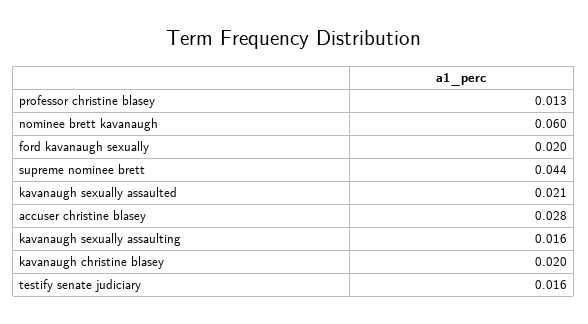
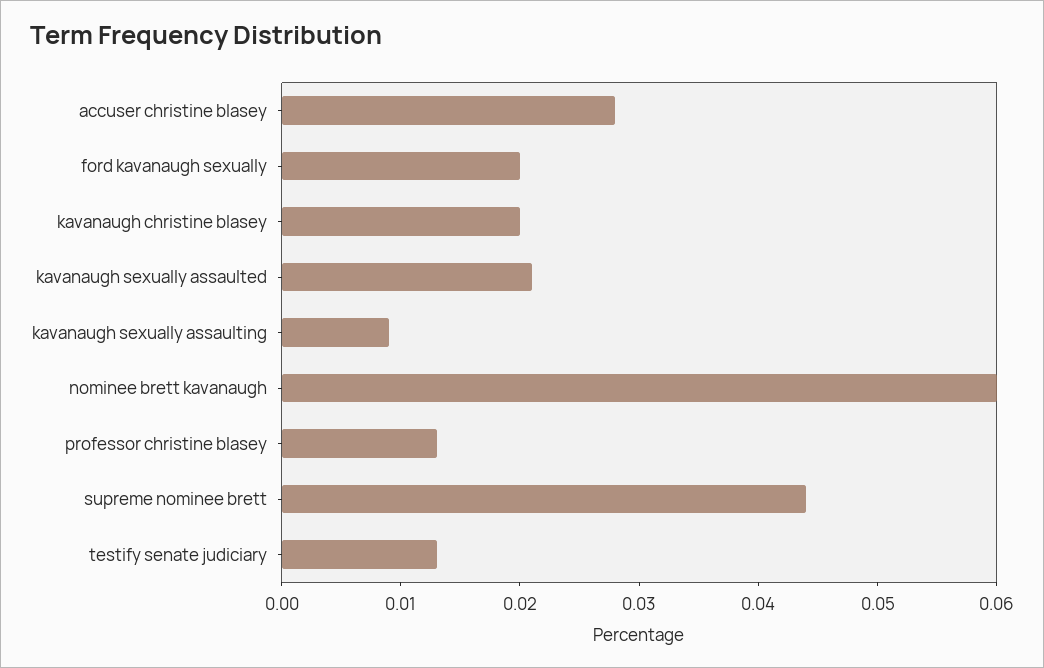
  {
    "professor christine blasey": 0.013,
    "nominee brett kavanaugh": 0.06,
    "ford kavanaugh sexually": 0.02,
    "supreme nominee brett": 0.044,
    "kavanaugh sexually assaulted": 0.021,
    "accuser christine blasey": 0.028,
-   "kavanaugh sexually assaulting": 0.016,
+   "kavanaugh sexually assaulting": 0.009,
    "kavanaugh christine blasey": 0.02,
-   "testify senate judiciary": 0.016
+   "testify senate judiciary": 0.013
  }

